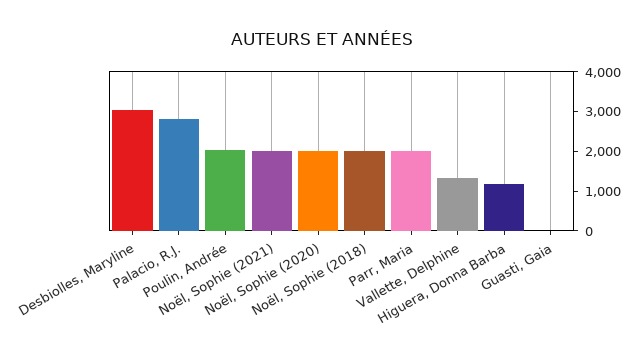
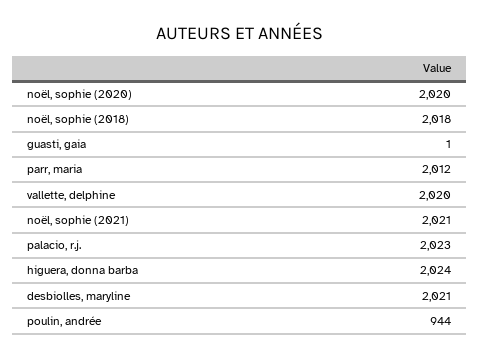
  {
-   "Desbiolles, Maryline": 3000,
+   "Desbiolles, Maryline": 2021,
-   "Palacio, R.J.": 2750,
+   "Palacio, R.J.": 2023,
-   "Poulin, Andrée": 2000,
+   "Poulin, Andrée": 944,
    "Noël, Sophie (2021)": 2021,
    "Noël, Sophie (2020)": 2020,
    "Noël, Sophie (2018)": 2018,
    "Parr, Maria": 2012,
-   "Vallette, Delphine": 1250,
+   "Vallette, Delphine": 2020,
-   "Higuera, Donna Barba": 1250,
+   "Higuera, Donna Barba": 2024,
    "Guasti, Gaia": 1
  }

